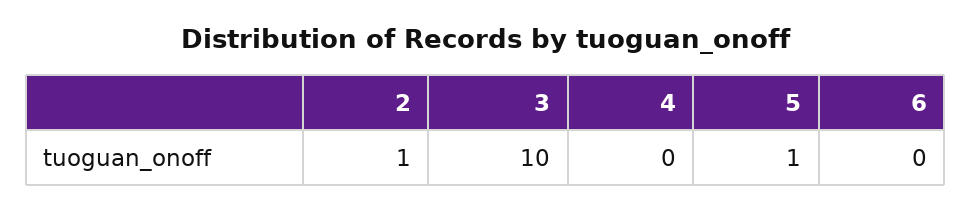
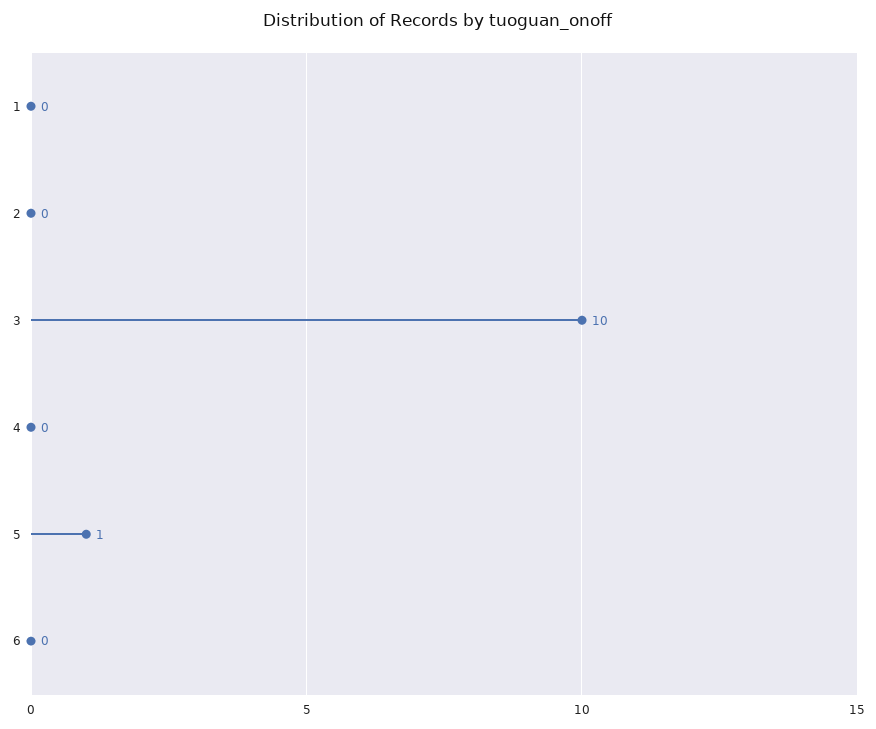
  {
-   "2": 1,
+   "2": 0,
    "3": 10,
    "4": 0,
    "5": 1,
-   "6": 0
+   "6": 0,
+   "1": 0
  }

